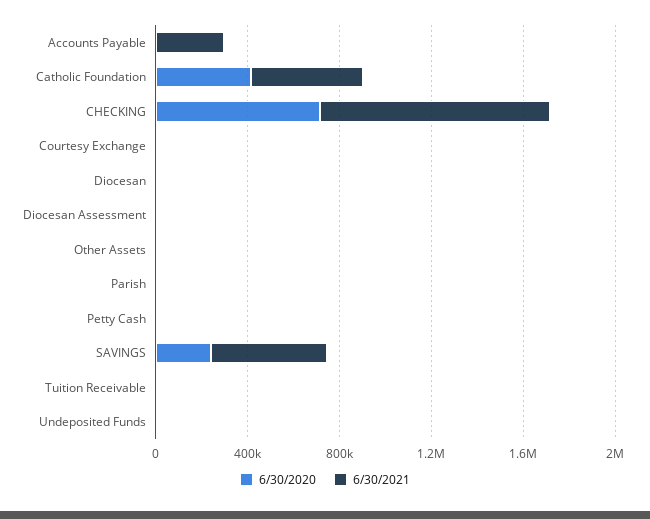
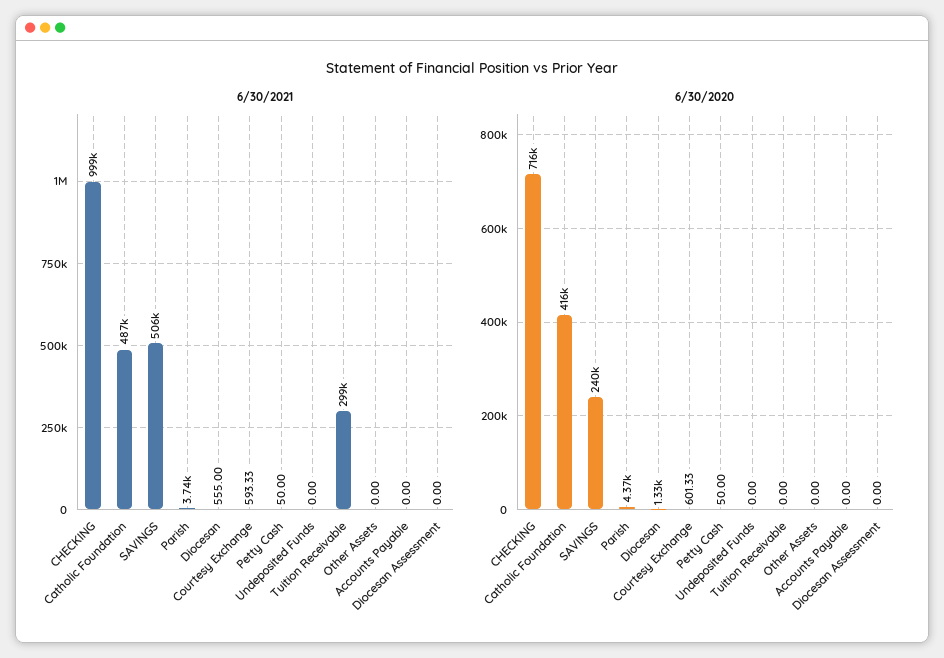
  {
    "6/30/2020": {
      "Accounts Payable": 0,
      "Catholic Foundation": 416000,
      "CHECKING": 716000,
      "Courtesy Exchange": 601.33,
      "Diocesan": 1330,
      "Diocesan Assessment": 0,
      "Other Assets": 0,
      "Parish": 4370,
      "Petty Cash": 50,
      "SAVINGS": 240000,
      "Tuition Receivable": 0,
      "Undeposited Funds": 0
    },
    "6/30/2021": {
-     "Accounts Payable": 300000,
+     "Accounts Payable": 0,
      "Catholic Foundation": 487000,
      "CHECKING": 999000,
      "Courtesy Exchange": 593.33,
      "Diocesan": 555,
      "Diocesan Assessment": 0,
      "Other Assets": 0,
      "Parish": 3740,
      "Petty Cash": 50,
      "SAVINGS": 506000,
-     "Tuition Receivable": 0,
+     "Tuition Receivable": 299000,
      "Undeposited Funds": 0
    }
  }

